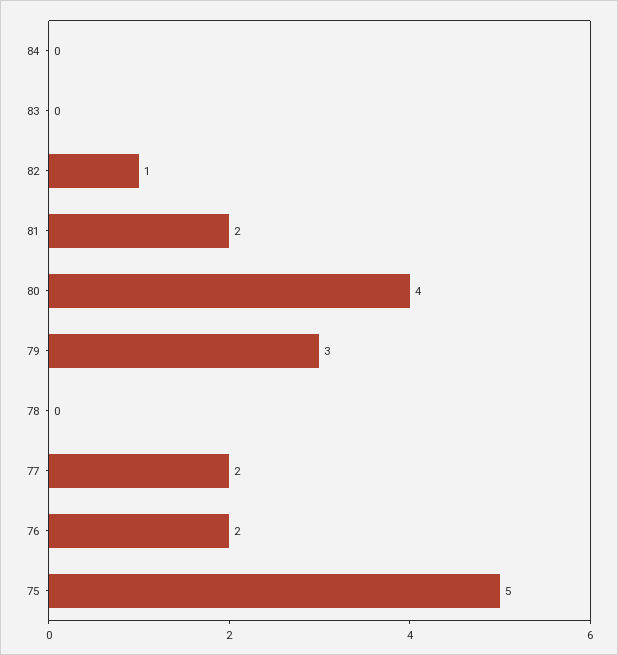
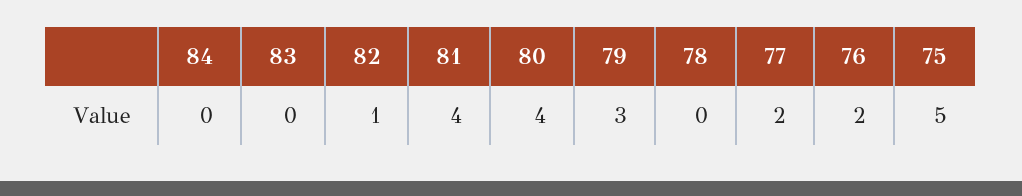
  {
    "84": 0,
    "83": 0,
    "82": 1,
-   "81": 2,
+   "81": 4,
    "80": 4,
    "79": 3,
    "78": 0,
    "77": 2,
    "76": 2,
    "75": 5
  }

